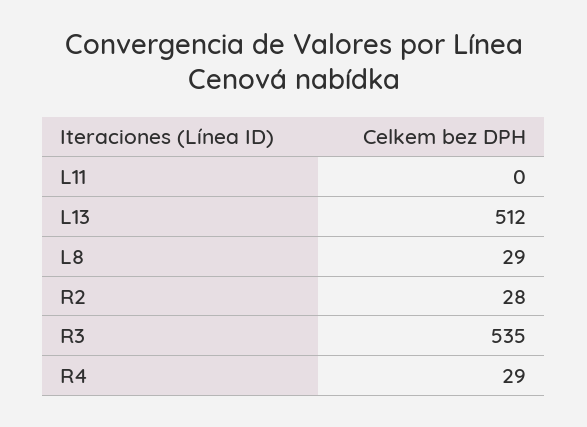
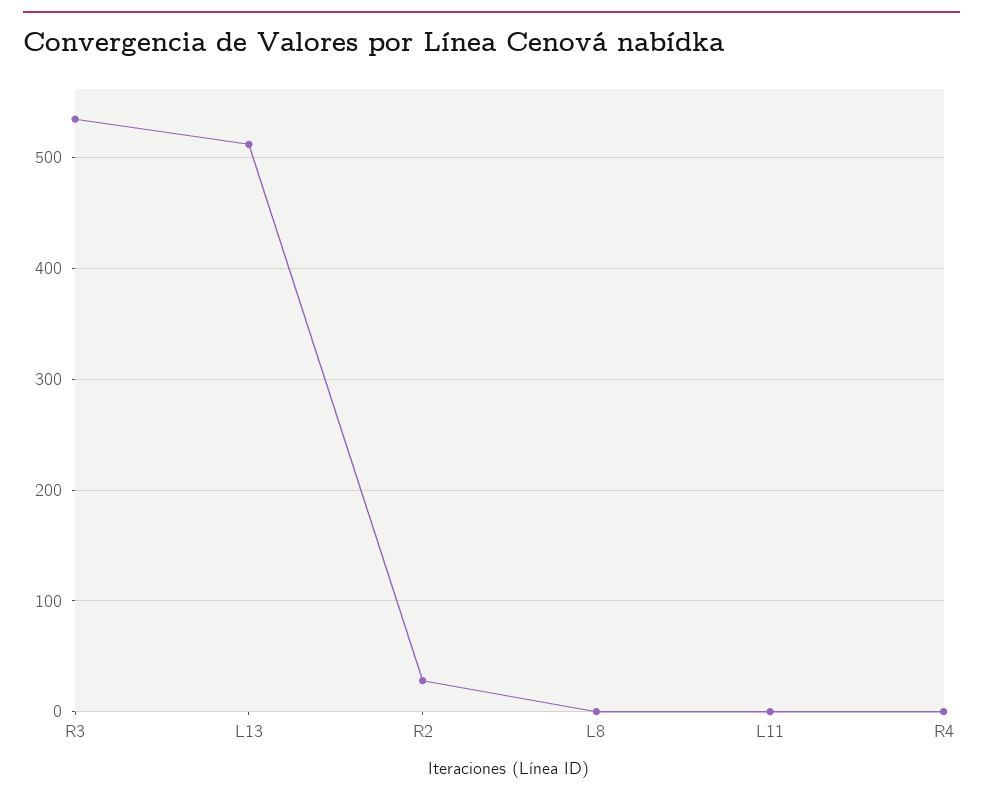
  {
    "L11": 0,
    "L13": 512,
-   "L8": 29,
+   "L8": 0,
    "R2": 28,
    "R3": 535,
-   "R4": 29
+   "R4": 0
  }

